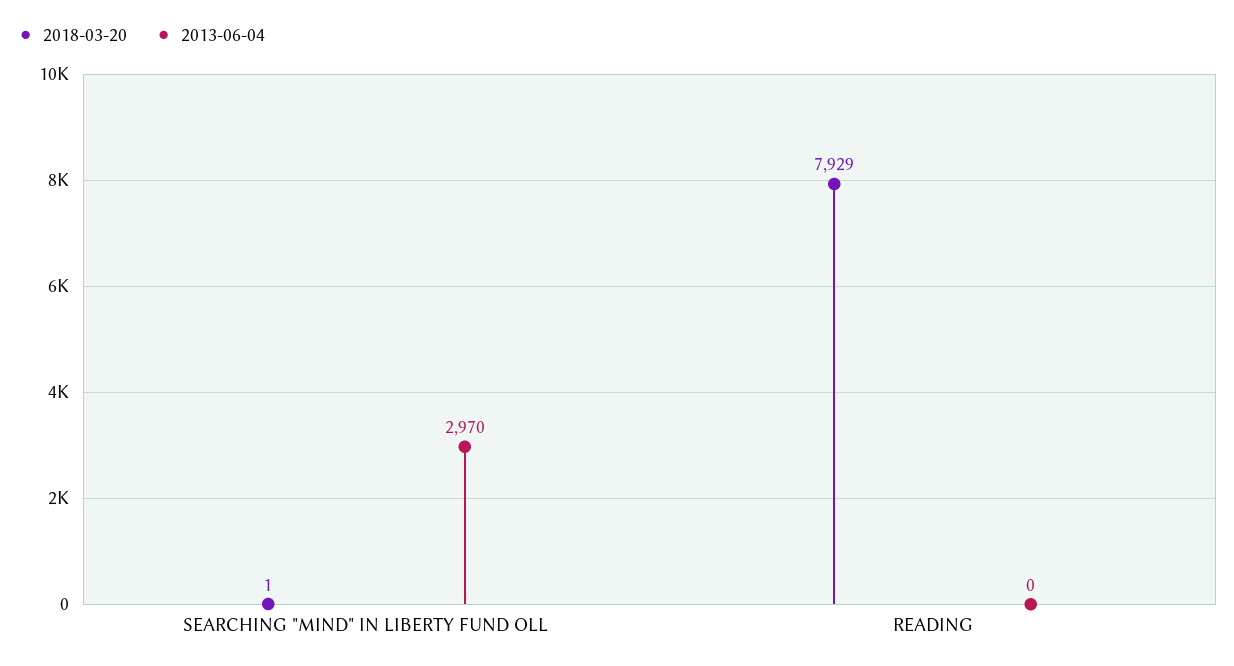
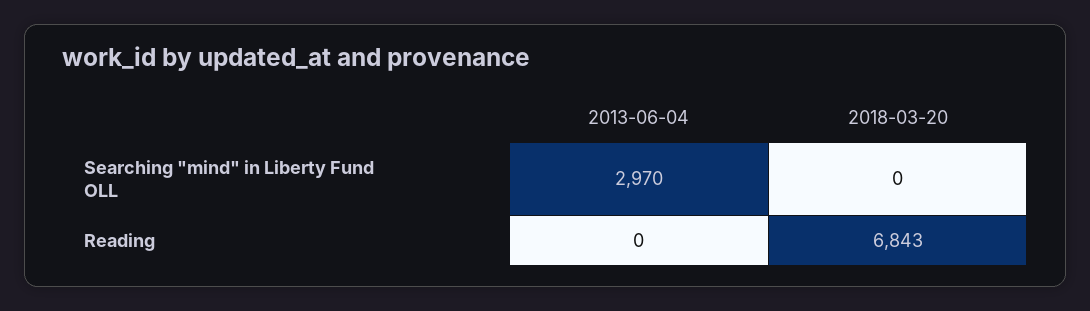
  {
    "2018-03-20": {
-     "SEARCHING \"MIND\" IN LIBERTY FUND OLL": 1,
+     "SEARCHING \"MIND\" IN LIBERTY FUND OLL": 0,
-     "READING": 7929
+     "READING": 6843
    },
    "2013-06-04": {
      "SEARCHING \"MIND\" IN LIBERTY FUND OLL": 2970,
      "READING": 0
    }
  }

